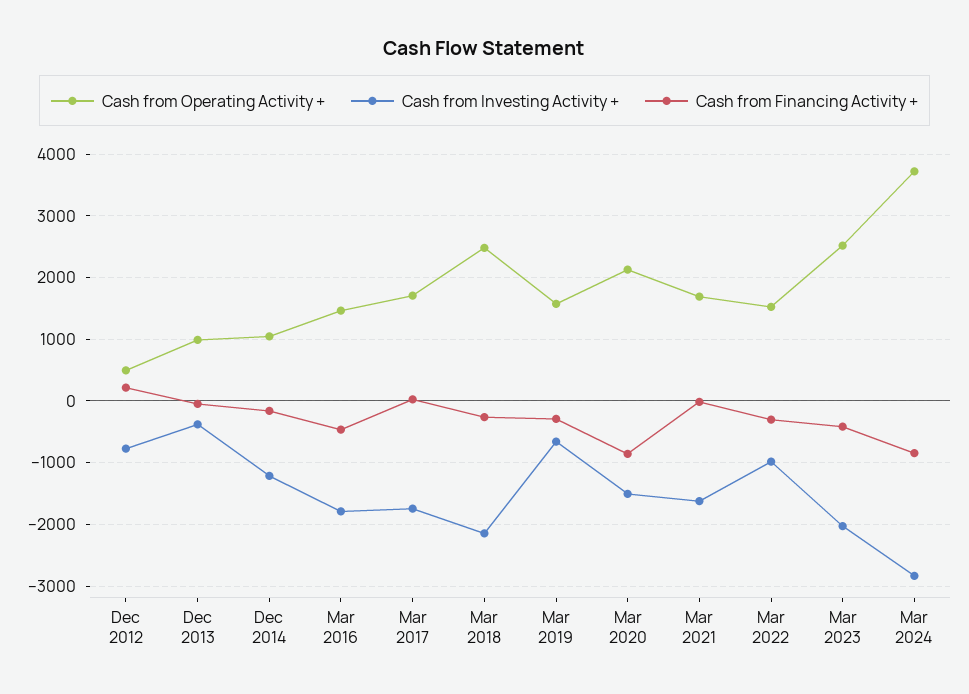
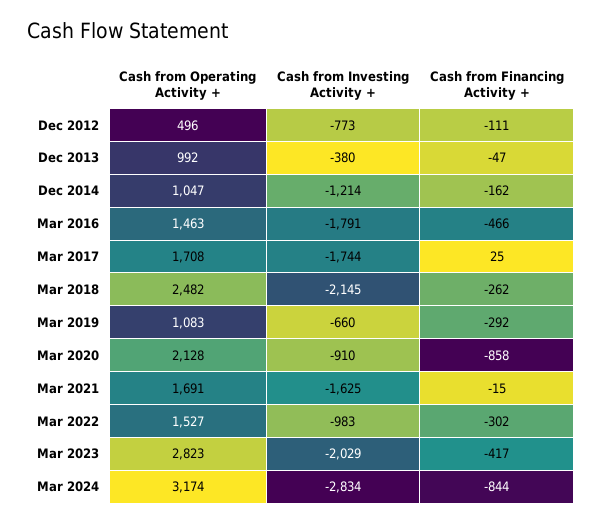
  {
    "Cash from Operating Activity +": {
      "Dec 2012": 496,
      "Dec 2013": 992,
      "Dec 2014": 1047,
      "Mar 2016": 1463,
      "Mar 2017": 1708,
      "Mar 2018": 2482,
-     "Mar 2019": 1600,
+     "Mar 2019": 1083,
      "Mar 2020": 2128,
      "Mar 2021": 1691,
      "Mar 2022": 1527,
-     "Mar 2023": 2500,
+     "Mar 2023": 2823,
-     "Mar 2024": 3700
+     "Mar 2024": 3174
    },
    "Cash from Investing Activity +": {
      "Dec 2012": -773,
      "Dec 2013": -380,
      "Dec 2014": -1214,
      "Mar 2016": -1791,
      "Mar 2017": -1744,
      "Mar 2018": -2145,
      "Mar 2019": -660,
-     "Mar 2020": -1500,
+     "Mar 2020": -910,
      "Mar 2021": -1625,
      "Mar 2022": -983,
      "Mar 2023": -2029,
      "Mar 2024": -2834
    },
    "Cash from Financing Activity +": {
-     "Dec 2012": 200,
+     "Dec 2012": -111,
      "Dec 2013": -47,
      "Dec 2014": -162,
      "Mar 2016": -466,
      "Mar 2017": 25,
      "Mar 2018": -262,
      "Mar 2019": -292,
      "Mar 2020": -858,
      "Mar 2021": -15,
      "Mar 2022": -302,
      "Mar 2023": -417,
      "Mar 2024": -844
    }
  }

